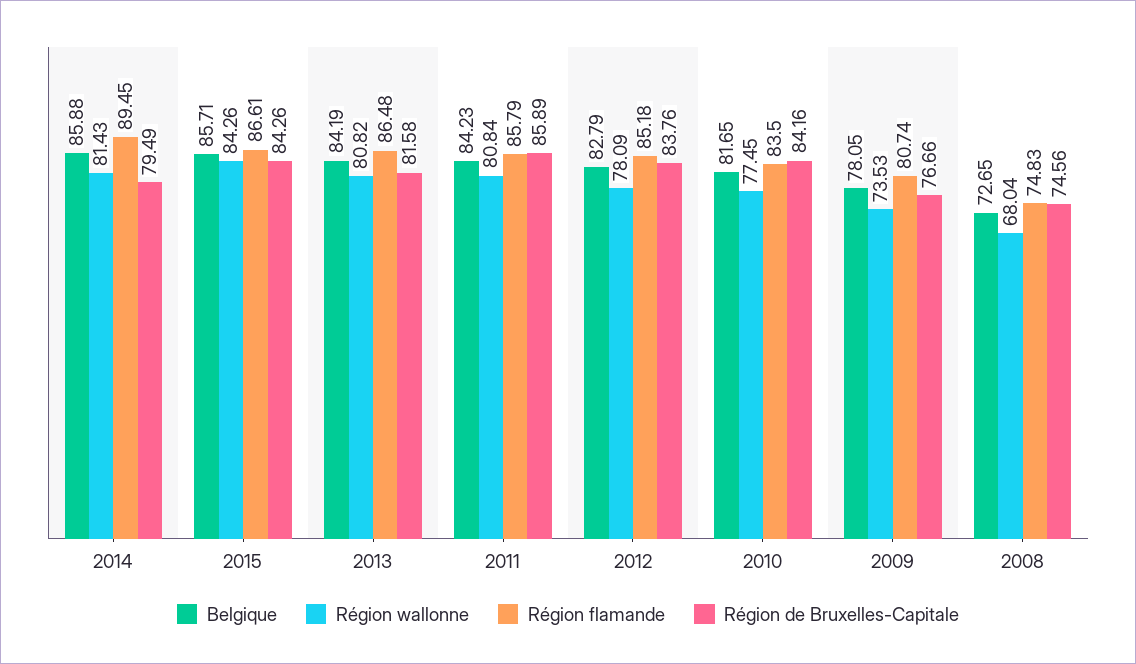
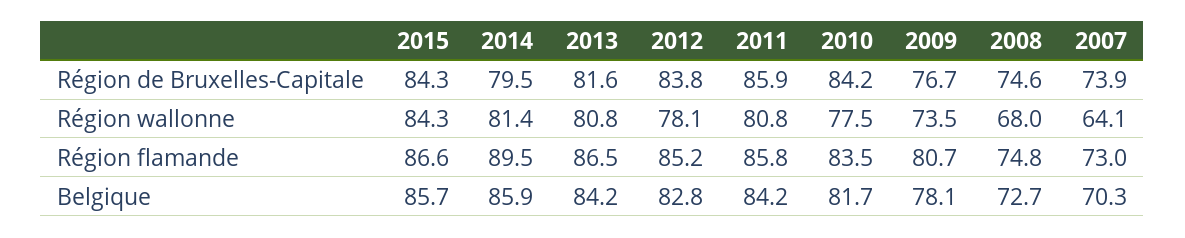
  {
    "Belgique": {
      "2014": 85.88,
      "2015": 85.71,
      "2013": 84.19,
      "2011": 84.23,
      "2012": 82.79,
      "2010": 81.65,
      "2009": 78.05,
-     "2008": 72.65
+     "2008": 72.65,
+     "2007": 70.3
    },
    "Région wallonne": {
      "2014": 81.43,
      "2015": 84.26,
      "2013": 80.82,
      "2011": 80.84,
      "2012": 78.09,
      "2010": 77.45,
      "2009": 73.53,
-     "2008": 68.04
+     "2008": 68.04,
+     "2007": 64.1
    },
    "Région flamande": {
      "2014": 89.45,
      "2015": 86.61,
      "2013": 86.48,
      "2011": 85.79,
      "2012": 85.18,
      "2010": 83.5,
      "2009": 80.74,
-     "2008": 74.83
+     "2008": 74.83,
+     "2007": 73
    },
    "Région de Bruxelles-Capitale": {
      "2014": 79.49,
      "2015": 84.26,
      "2013": 81.58,
      "2011": 85.89,
      "2012": 83.76,
      "2010": 84.16,
      "2009": 76.66,
-     "2008": 74.56
+     "2008": 74.56,
+     "2007": 73.9
    }
  }

